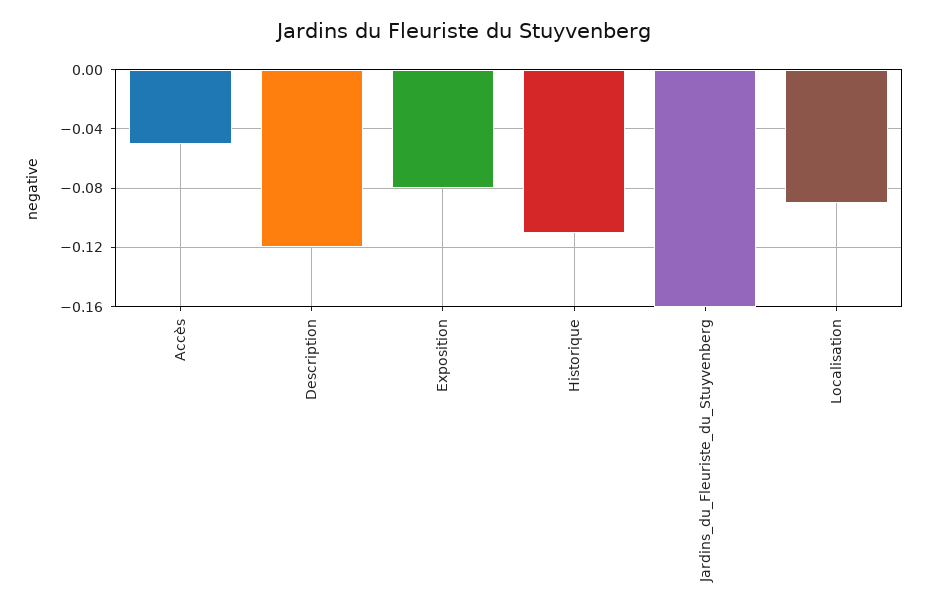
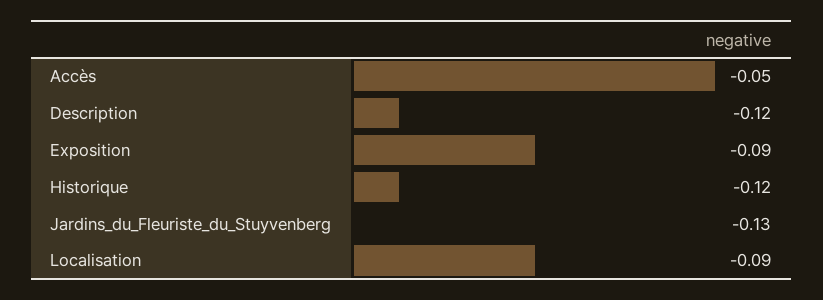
  {
    "Accès": -0.05,
    "Description": -0.12,
-   "Exposition": -0.08,
+   "Exposition": -0.09,
-   "Historique": -0.11,
+   "Historique": -0.12,
-   "Jardins_du_Fleuriste_du_Stuyvenberg": -0.16,
+   "Jardins_du_Fleuriste_du_Stuyvenberg": -0.13,
    "Localisation": -0.09
  }

